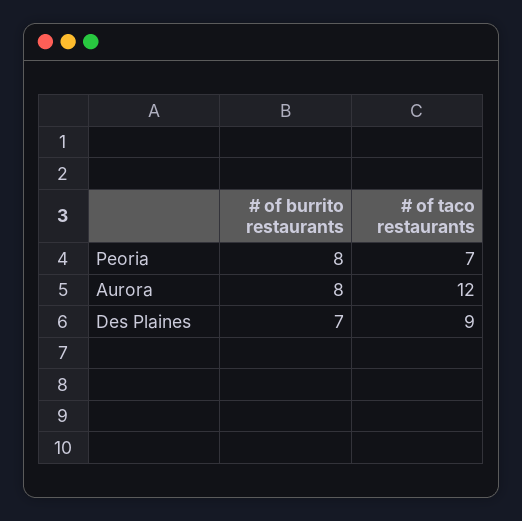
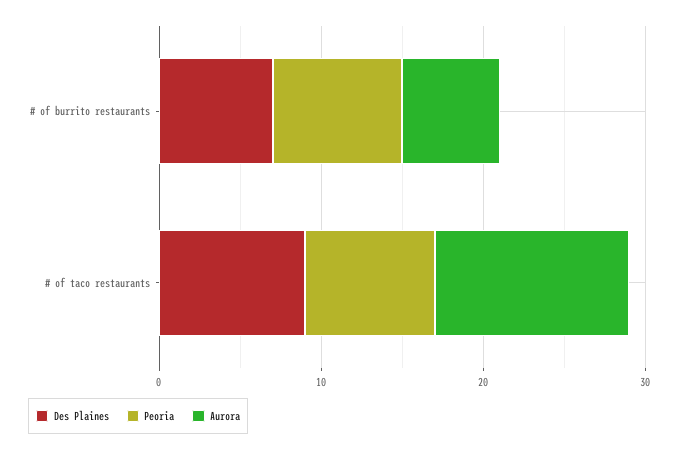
  {
    "Peoria": {
      "# of burrito restaurants": 8,
-     "# of taco restaurants": 7
+     "# of taco restaurants": 8
    },
    "Aurora": {
-     "# of burrito restaurants": 8,
+     "# of burrito restaurants": 6,
      "# of taco restaurants": 12
    },
    "Des Plaines": {
      "# of burrito restaurants": 7,
      "# of taco restaurants": 9
    }
  }

